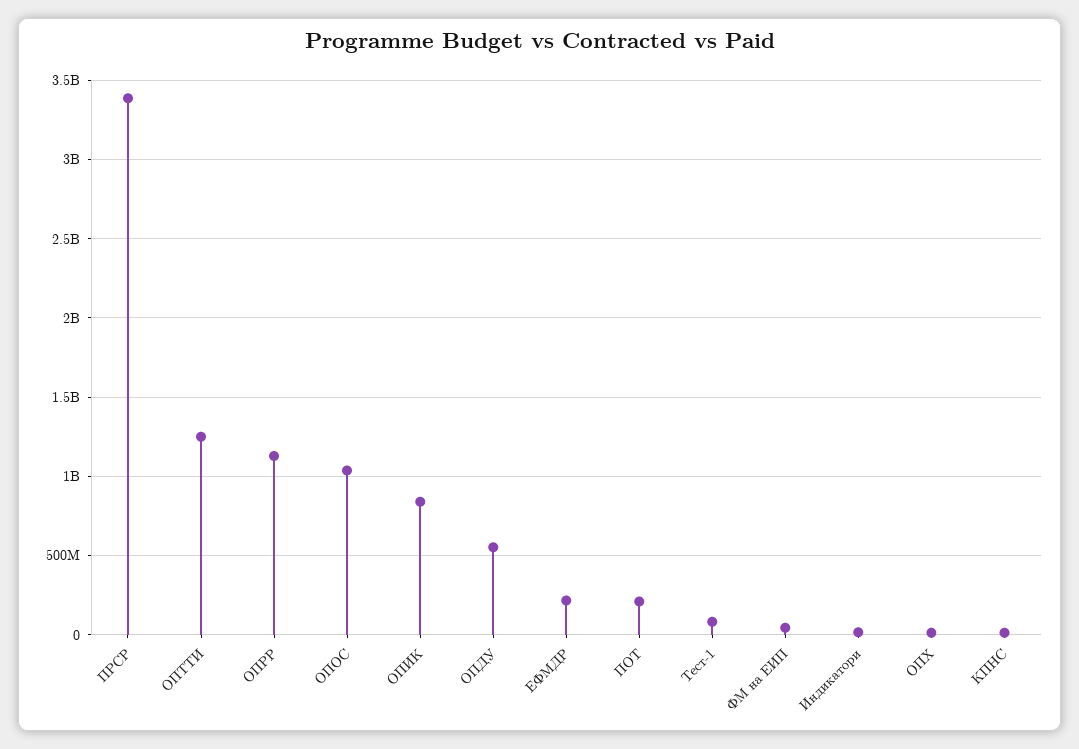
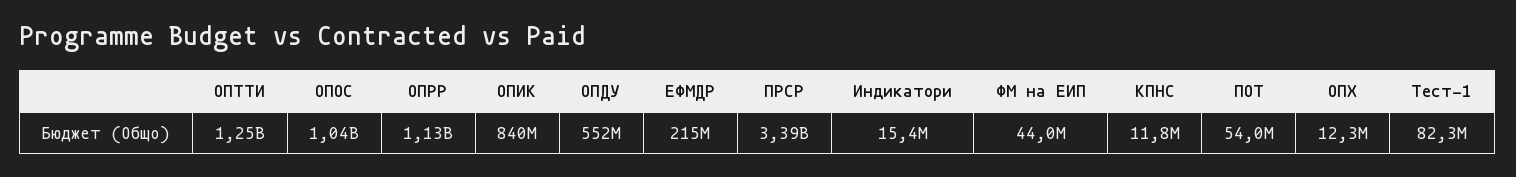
  {
    "ПРСР": 3390000000,
    "ОПТТИ": 1250000000,
    "ОПРР": 1130000000,
    "ОПОС": 1040000000,
    "ОПИК": 840000000,
    "ОПДУ": 552000000,
    "ЕФМДР": 215000000,
-   "ПОТ": 200000000,
+   "ПОТ": 54000000,
    "Тест-1": 82300000,
    "ФМ на ЕИП": 44000000,
    "Индикатори": 15400000,
    "ОПХ": 12300000,
    "КПНС": 11800000
  }

